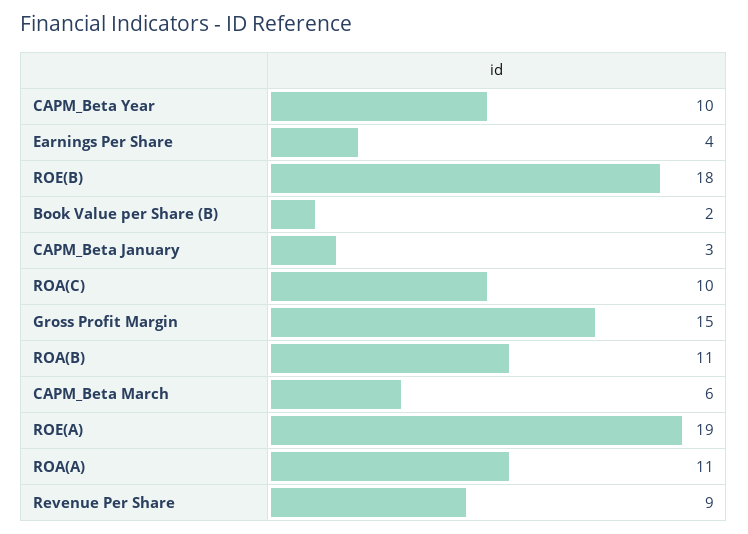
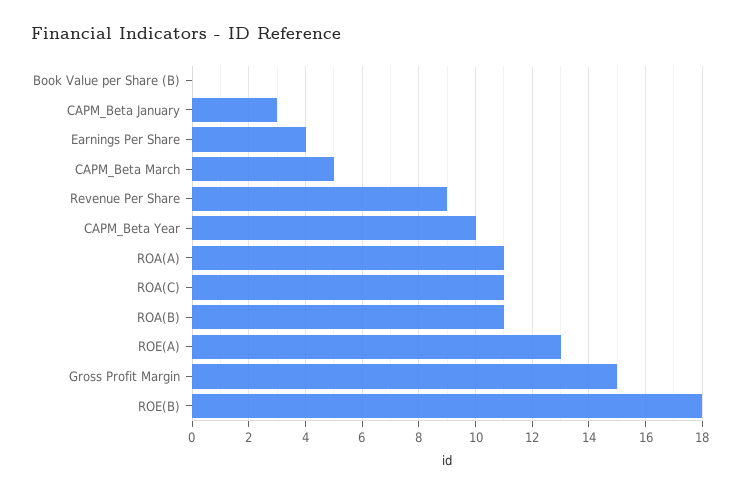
  {
    "CAPM_Beta Year": 10,
    "Earnings Per Share": 4,
    "ROE(B)": 18,
-   "Book Value per Share (B)": 2,
+   "Book Value per Share (B)": 0,
    "CAPM_Beta January": 3,
-   "ROA(C)": 10,
+   "ROA(C)": 11,
    "Gross Profit Margin": 15,
    "ROA(B)": 11,
-   "CAPM_Beta March": 6,
+   "CAPM_Beta March": 5,
-   "ROE(A)": 19,
+   "ROE(A)": 13,
    "ROA(A)": 11,
    "Revenue Per Share": 9
  }

